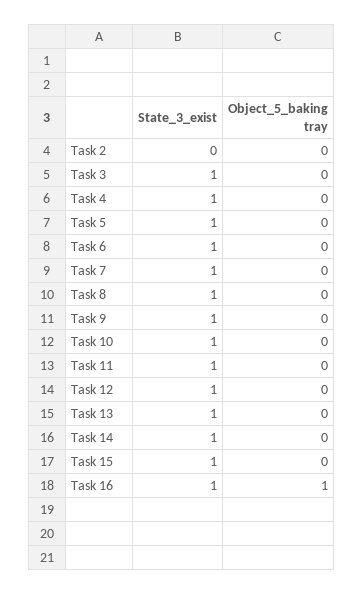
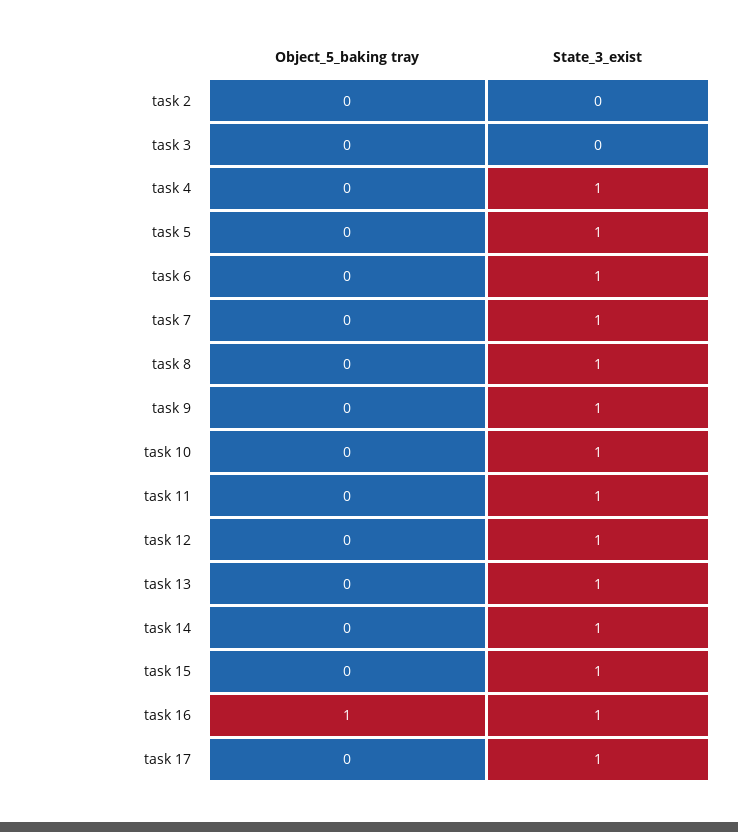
  {
    "State_3_exist": {
      "Task 2": 0,
-     "Task 3": 1,
+     "Task 3": 0,
      "Task 4": 1,
      "Task 5": 1,
      "Task 6": 1,
      "Task 7": 1,
      "Task 8": 1,
      "Task 9": 1,
      "Task 10": 1,
      "Task 11": 1,
      "Task 12": 1,
      "Task 13": 1,
      "Task 14": 1,
      "Task 15": 1,
-     "Task 16": 1
+     "Task 16": 1,
+     "task 17": 1
    },
    "Object_5_baking tray": {
      "Task 2": 0,
      "Task 3": 0,
      "Task 4": 0,
      "Task 5": 0,
      "Task 6": 0,
      "Task 7": 0,
      "Task 8": 0,
      "Task 9": 0,
      "Task 10": 0,
      "Task 11": 0,
      "Task 12": 0,
      "Task 13": 0,
      "Task 14": 0,
      "Task 15": 0,
-     "Task 16": 1
+     "Task 16": 1,
+     "task 17": 0
    }
  }

